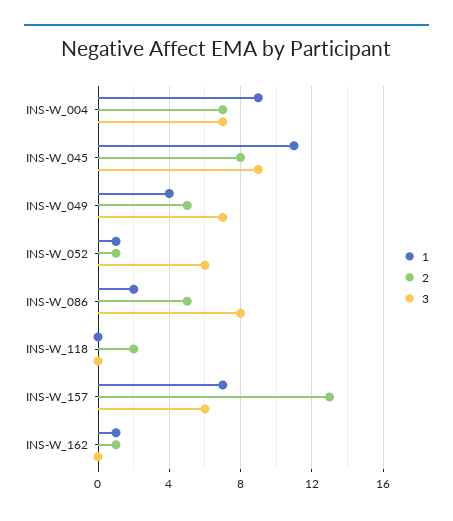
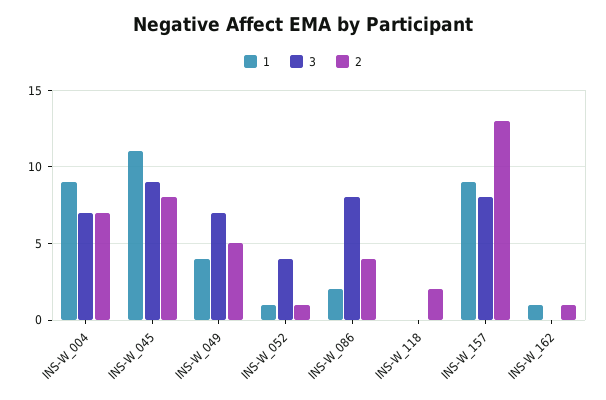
  {
    "1": {
      "INS-W_004": 9,
      "INS-W_045": 11,
      "INS-W_049": 4,
      "INS-W_052": 1,
      "INS-W_086": 2,
      "INS-W_118": 0,
-     "INS-W_157": 7,
+     "INS-W_157": 9,
      "INS-W_162": 1
    },
    "2": {
      "INS-W_004": 7,
      "INS-W_045": 8,
      "INS-W_049": 5,
      "INS-W_052": 1,
-     "INS-W_086": 5,
+     "INS-W_086": 4,
      "INS-W_118": 2,
      "INS-W_157": 13,
      "INS-W_162": 1
    },
    "3": {
      "INS-W_004": 7,
      "INS-W_045": 9,
      "INS-W_049": 7,
-     "INS-W_052": 6,
+     "INS-W_052": 4,
      "INS-W_086": 8,
      "INS-W_118": 0,
-     "INS-W_157": 6,
+     "INS-W_157": 8,
      "INS-W_162": 0
    }
  }

